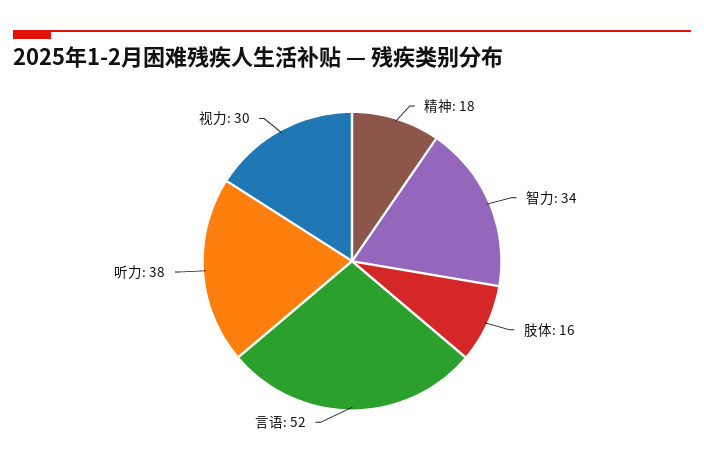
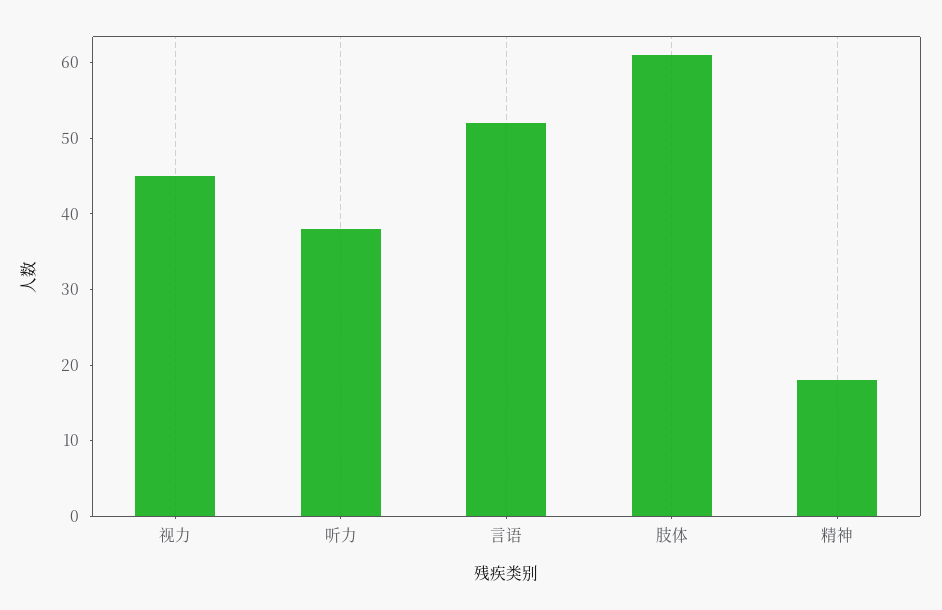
  {
    "精神": 18,
-   "智力": 34,
-   "肢体": 16,
+   "肢体": 60,
    "言语": 52,
    "听力": 38,
-   "视力": 30
+   "视力": 45
  }

